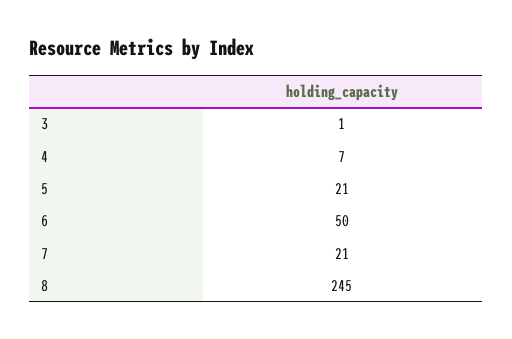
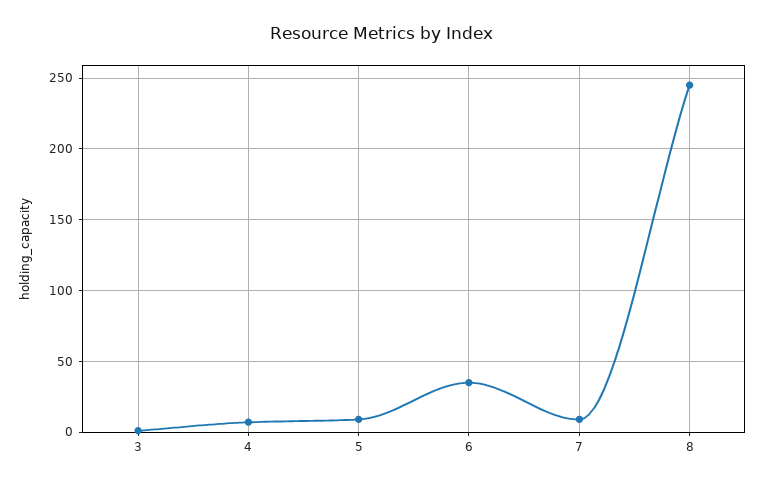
  {
    "3": 1,
    "4": 7,
-   "5": 21,
+   "5": 10,
-   "6": 50,
+   "6": 35,
-   "7": 21,
+   "7": 10,
    "8": 245
  }

